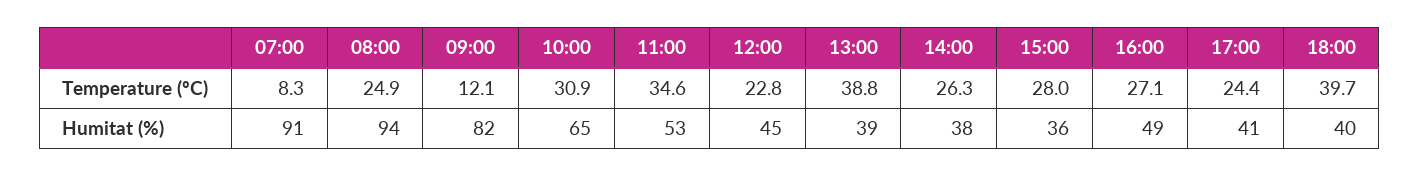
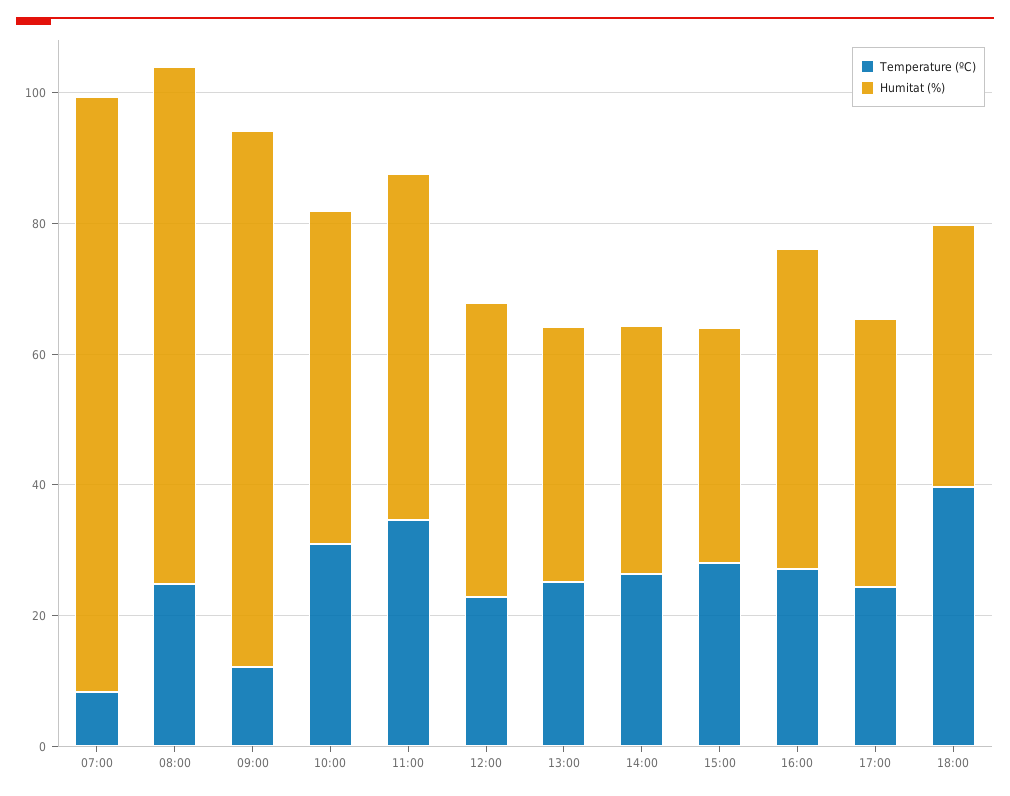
  {
    "Temperature (ºC)": {
      "07:00": 8.3,
      "08:00": 24.9,
      "09:00": 12.1,
      "10:00": 30.9,
      "11:00": 34.6,
      "12:00": 22.8,
-     "13:00": 38.8,
+     "13:00": 25,
      "14:00": 26.3,
      "15:00": 28,
      "16:00": 27.1,
      "17:00": 24.4,
      "18:00": 39.7
    },
    "Humitat (%)": {
      "07:00": 91,
-     "08:00": 94,
+     "08:00": 80,
      "09:00": 82,
-     "10:00": 65,
+     "10:00": 50,
      "11:00": 53,
      "12:00": 45,
      "13:00": 39,
      "14:00": 38,
      "15:00": 36,
      "16:00": 49,
      "17:00": 41,
      "18:00": 40
    }
  }

